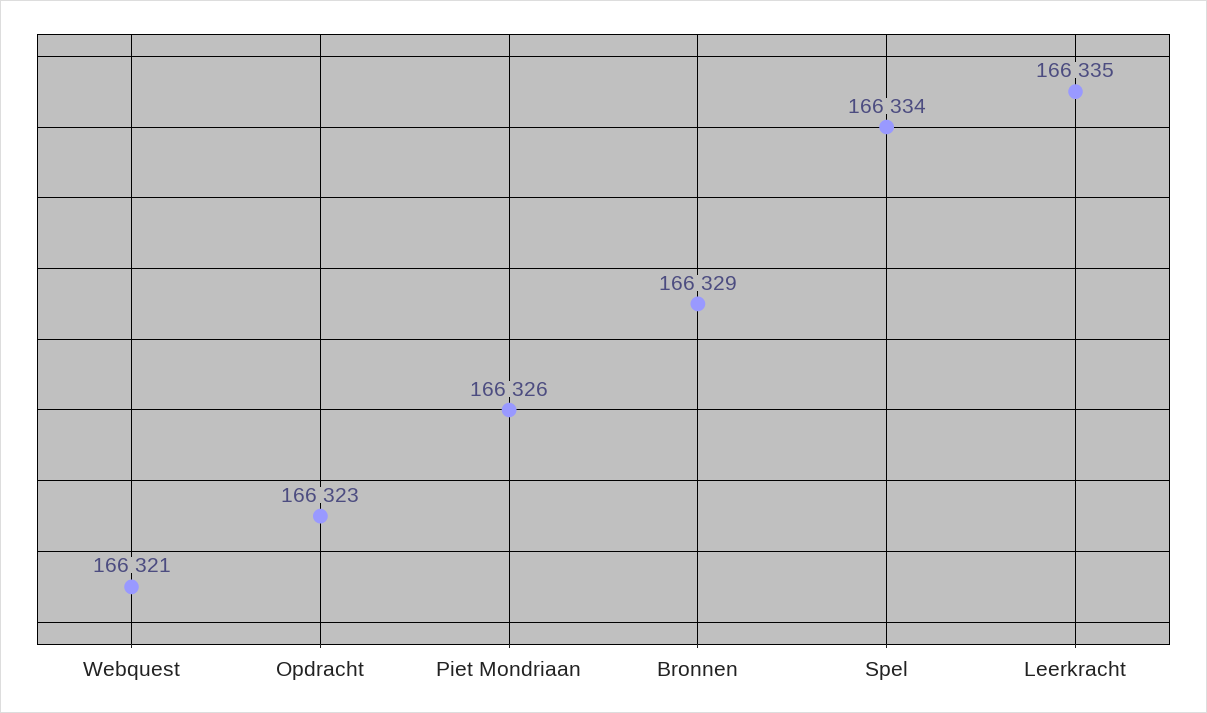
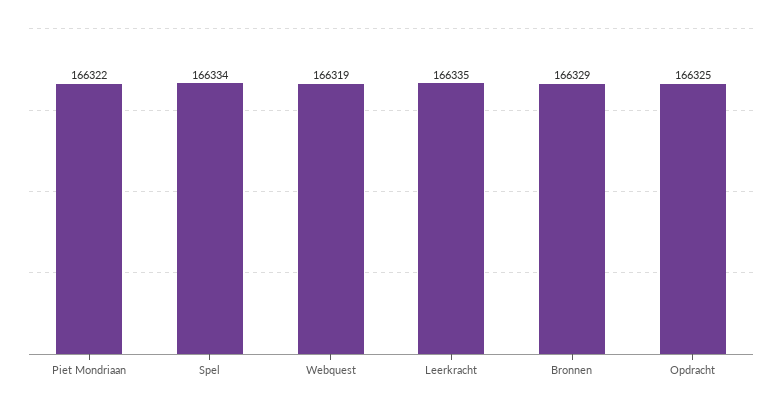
  {
-   "Webquest": 166321,
+   "Webquest": 166319,
-   "Opdracht": 166323,
+   "Opdracht": 166325,
-   "Piet Mondriaan": 166326,
+   "Piet Mondriaan": 166322,
    "Bronnen": 166329,
    "Spel": 166334,
    "Leerkracht": 166335
  }

